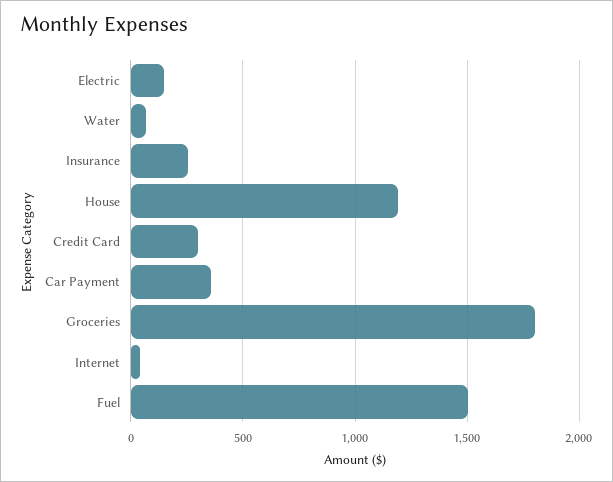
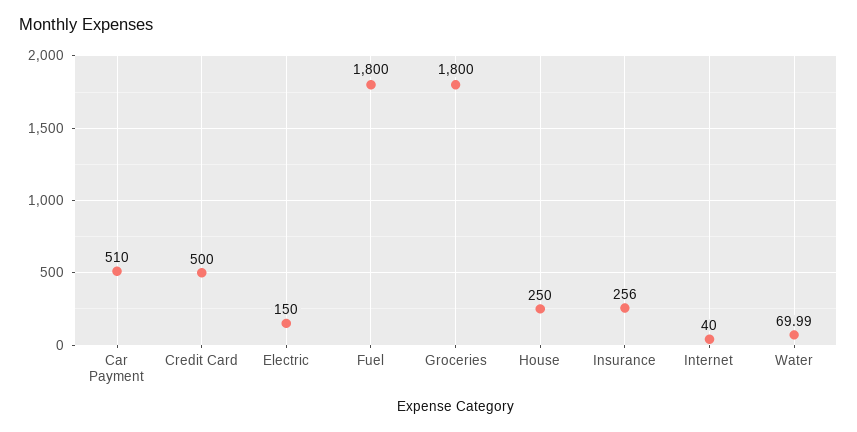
  {
    "Electric": 150,
    "Water": 69.99,
    "Insurance": 256,
-   "House": 1200,
+   "House": 250,
-   "Credit Card": 300,
+   "Credit Card": 500,
-   "Car Payment": 350,
+   "Car Payment": 510,
    "Groceries": 1800,
    "Internet": 40,
-   "Fuel": 1500
+   "Fuel": 1800
  }

